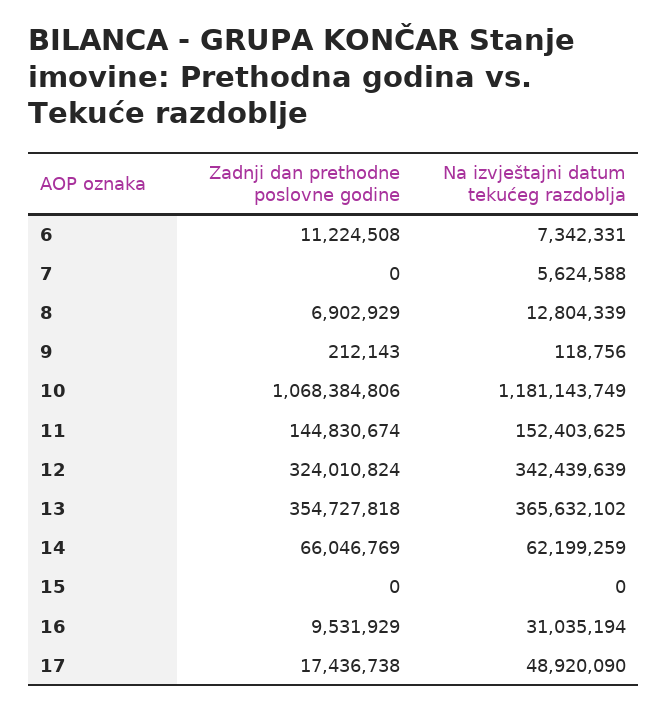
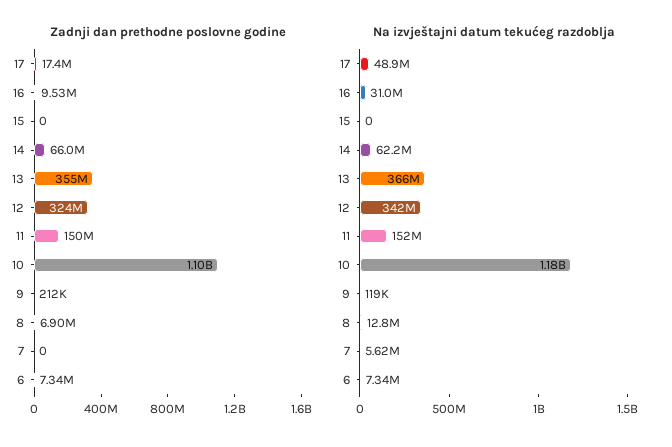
  {
    "Zadnji dan prethodne poslovne godine": {
-     "6": 11224508,
+     "6": 7340000,
      "7": 0,
      "8": 6902929,
      "9": 212143,
-     "10": 1068384806,
+     "10": 1100000000,
-     "11": 144830674,
+     "11": 150000000,
      "12": 324010824,
      "13": 354727818,
      "14": 66046769,
      "15": 0,
      "16": 9531929,
      "17": 17436738
    },
    "Na izvještajni datum tekućeg razdoblja": {
      "6": 7342331,
      "7": 5624588,
      "8": 12804339,
      "9": 118756,
      "10": 1181143749,
      "11": 152403625,
      "12": 342439639,
      "13": 365632102,
      "14": 62199259,
      "15": 0,
      "16": 31035194,
      "17": 48920090
    }
  }

